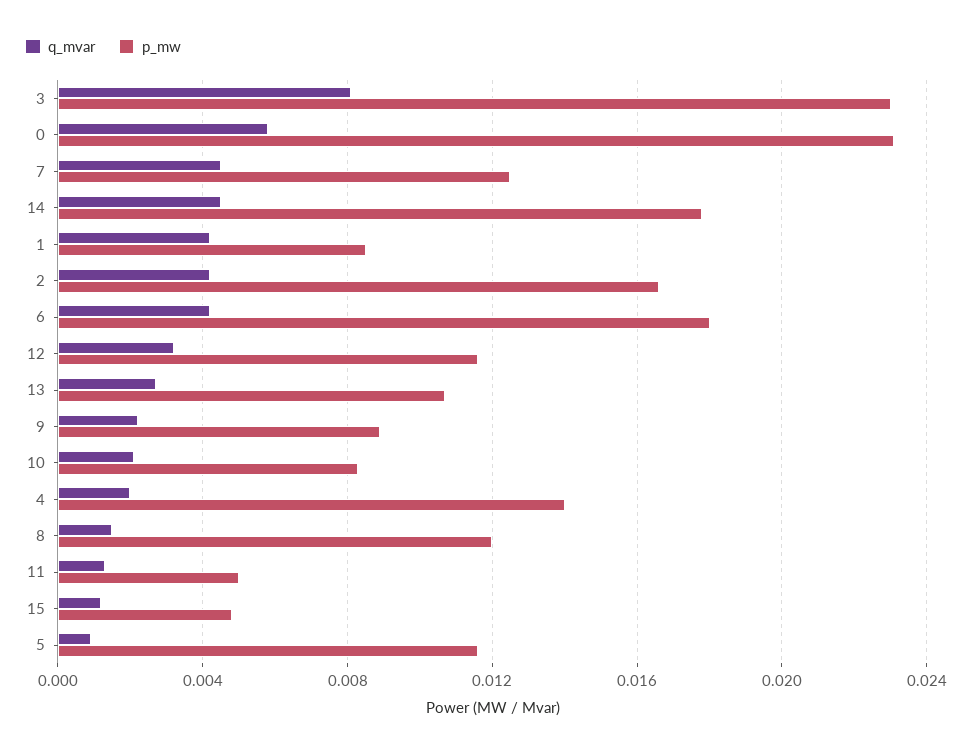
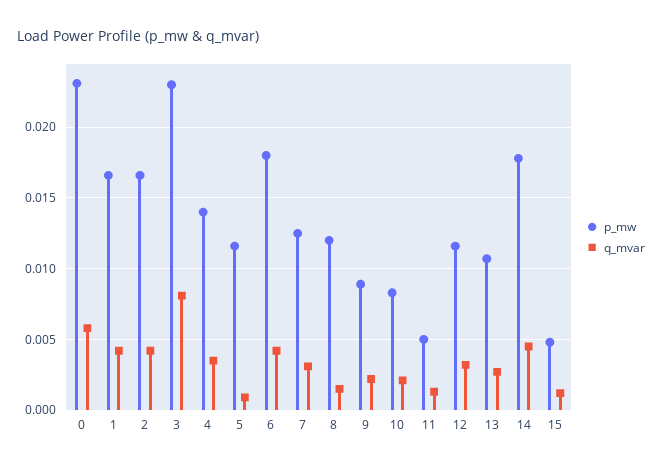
  {
    "q_mvar": {
      "3": 0.008,
      "0": 0.006,
-     "7": 0.0045,
+     "7": 0.003,
      "14": 0.0045,
      "1": 0.004,
      "2": 0.004,
      "6": 0.004,
      "12": 0.003,
      "13": 0.0025,
      "9": 0.002,
      "10": 0.002,
-     "4": 0.002,
+     "4": 0.0035,
      "8": 0.0015,
      "11": 0.0015,
      "15": 0.001,
      "5": 0.001
    },
    "p_mw": {
      "3": 0.023,
      "0": 0.023,
      "7": 0.0125,
      "14": 0.018,
-     "1": 0.0085,
+     "1": 0.0165,
      "2": 0.0165,
      "6": 0.018,
      "12": 0.0115,
      "13": 0.0105,
      "9": 0.009,
      "10": 0.0085,
      "4": 0.014,
      "8": 0.012,
      "11": 0.005,
      "15": 0.005,
      "5": 0.0115
    }
  }

